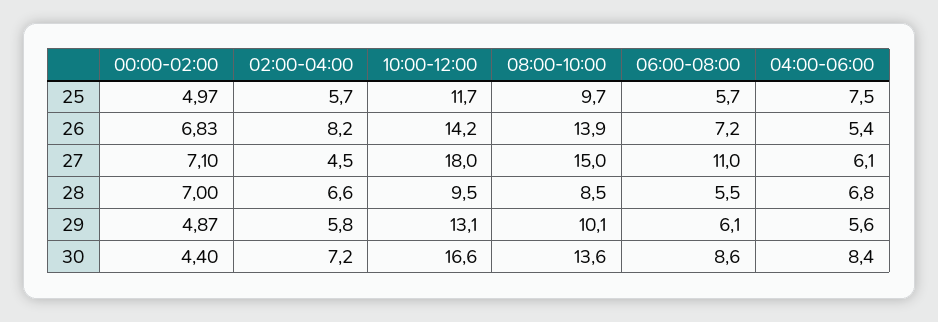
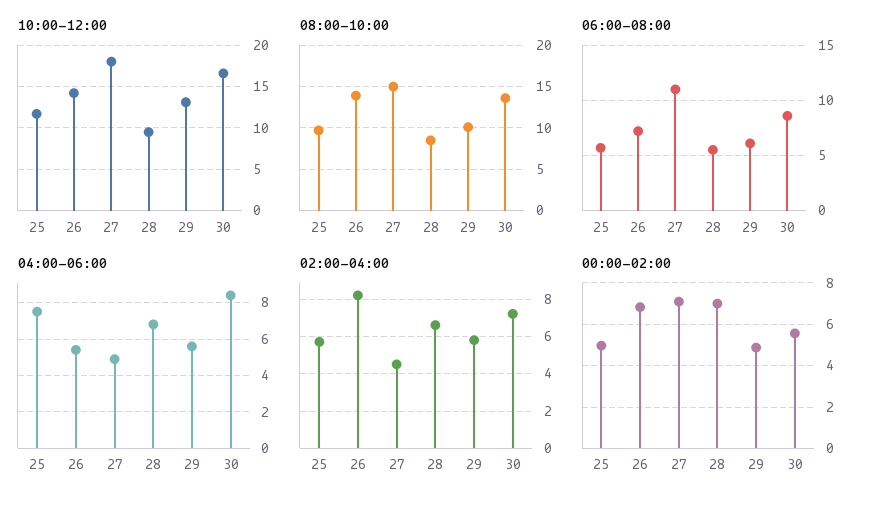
  {
    "00:00-02:00": {
      "25": 4.97,
      "26": 6.83,
      "27": 7.1,
      "28": 7,
      "29": 4.87,
-     "30": 4.4
+     "30": 5.5
    },
    "02:00-04:00": {
      "25": 5.7,
      "26": 8.2,
      "27": 4.5,
      "28": 6.6,
      "29": 5.8,
      "30": 7.2
    },
    "10:00-12:00": {
      "25": 11.7,
      "26": 14.2,
      "27": 18,
      "28": 9.5,
      "29": 13.1,
      "30": 16.6
    },
    "08:00-10:00": {
      "25": 9.7,
      "26": 13.9,
      "27": 15,
      "28": 8.5,
      "29": 10.1,
      "30": 13.6
    },
    "06:00-08:00": {
      "25": 5.7,
      "26": 7.2,
      "27": 11,
      "28": 5.5,
      "29": 6.1,
      "30": 8.6
    },
    "04:00-06:00": {
      "25": 7.5,
      "26": 5.4,
-     "27": 6.1,
+     "27": 5,
      "28": 6.8,
      "29": 5.6,
      "30": 8.4
    }
  }

